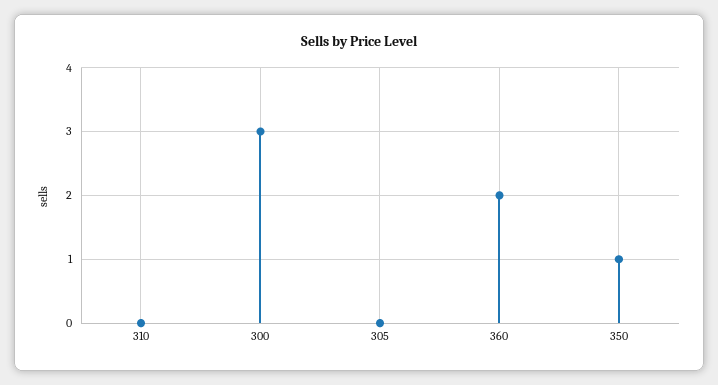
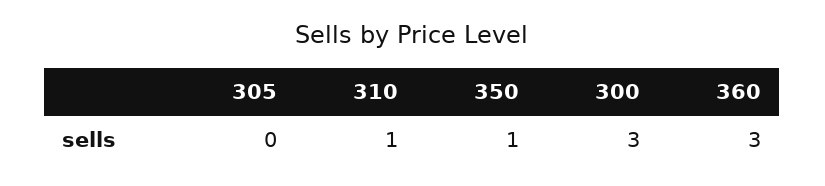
  {
-   "310": 0,
+   "310": 1,
    "300": 3,
    "305": 0,
-   "360": 2,
+   "360": 3,
    "350": 1
  }

